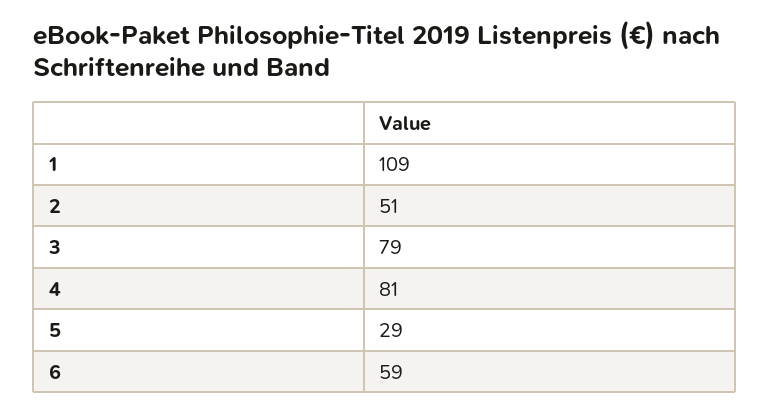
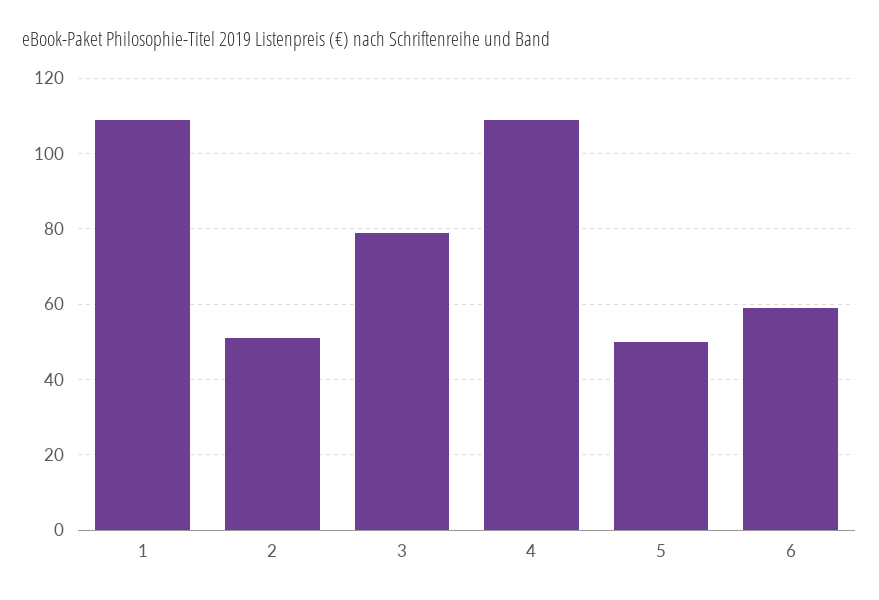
  {
    "1": 109,
    "2": 51,
    "3": 79,
-   "4": 81,
+   "4": 110,
-   "5": 29,
+   "5": 50,
    "6": 59
  }

